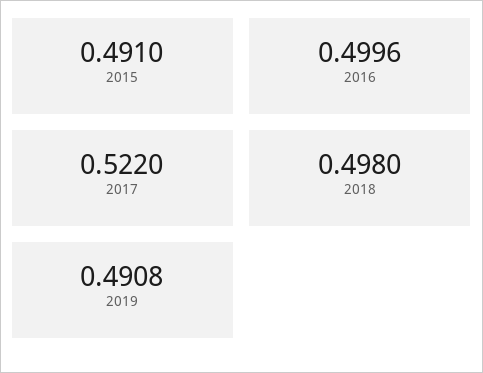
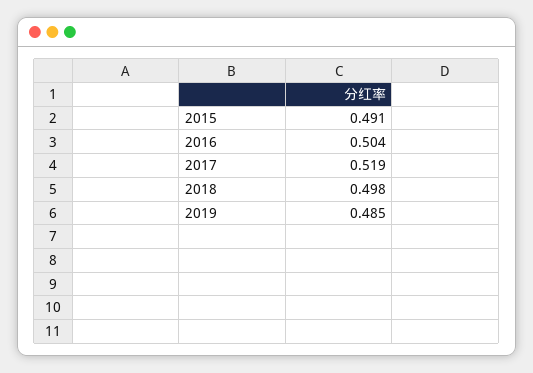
  {
    "2015": 0.491,
-   "2016": 0.4996,
+   "2016": 0.504,
-   "2017": 0.522,
+   "2017": 0.519,
    "2018": 0.498,
-   "2019": 0.4908
+   "2019": 0.485
  }

